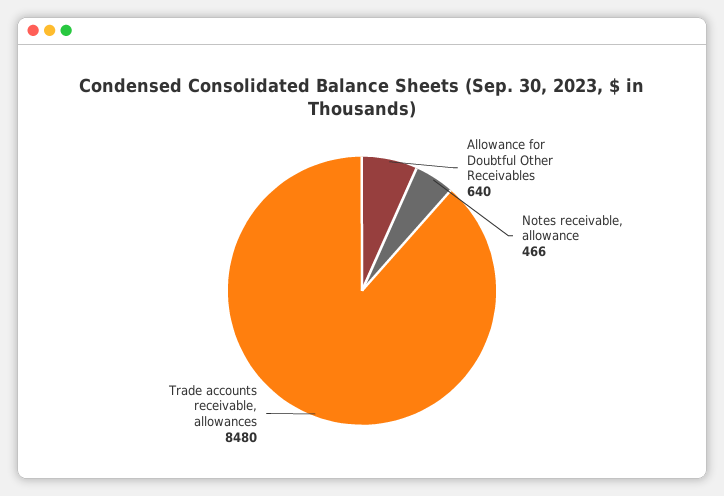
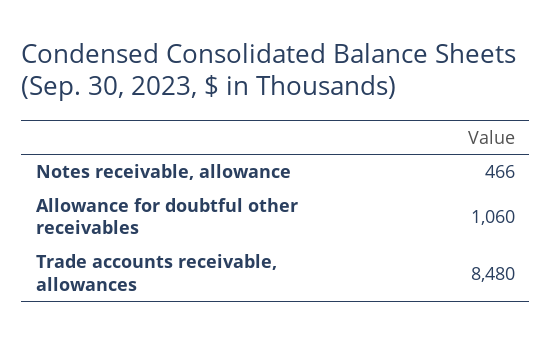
  {
-   "Allowance for Doubtful Other Receivables": 640,
+   "Allowance for Doubtful Other Receivables": 1060,
    "Notes receivable, allowance": 466,
    "Trade accounts receivable, allowances": 8480
  }

